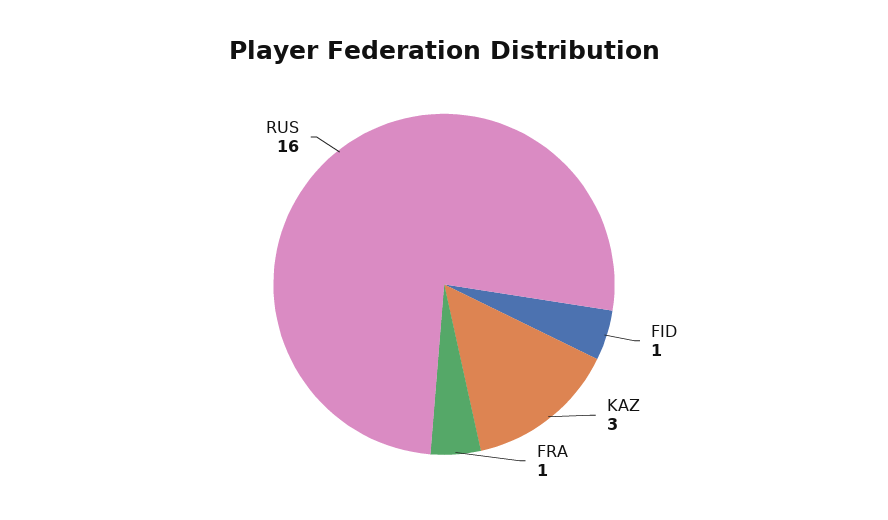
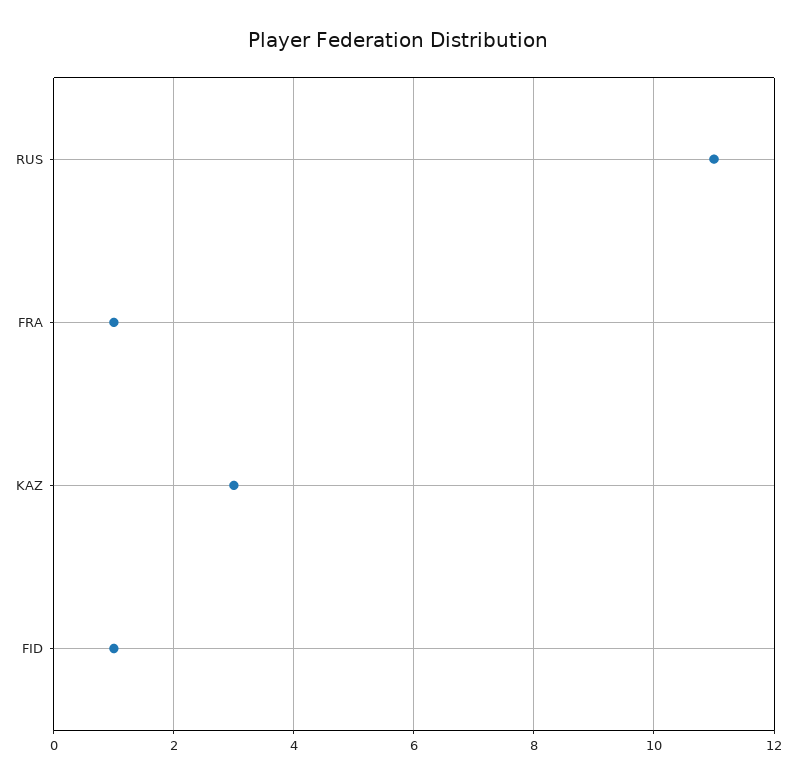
  {
    "FID": 1,
    "KAZ": 3,
    "FRA": 1,
-   "RUS": 16
+   "RUS": 11
  }

